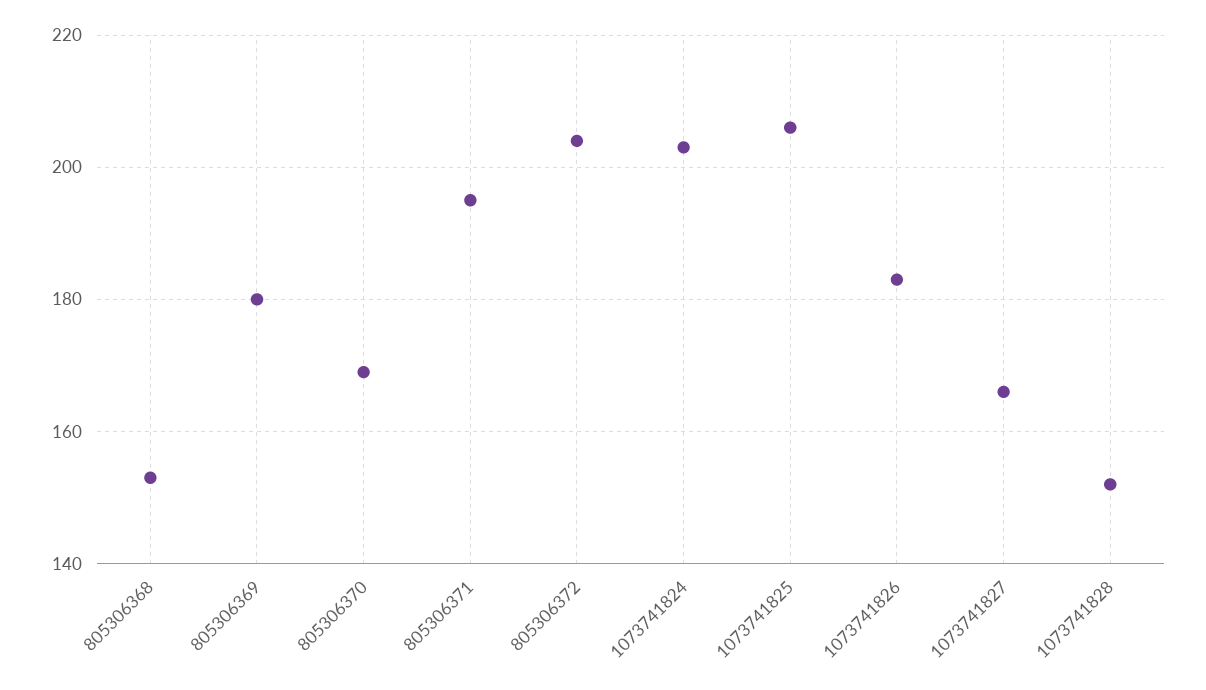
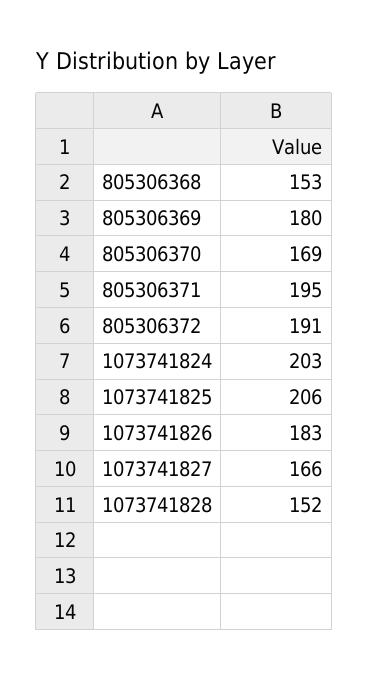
  {
    "805306368": 153,
    "805306369": 180,
    "805306370": 169,
    "805306371": 195,
-   "805306372": 205,
+   "805306372": 191,
    "1073741824": 203,
    "1073741825": 206,
    "1073741826": 183,
    "1073741827": 166,
    "1073741828": 152
  }

